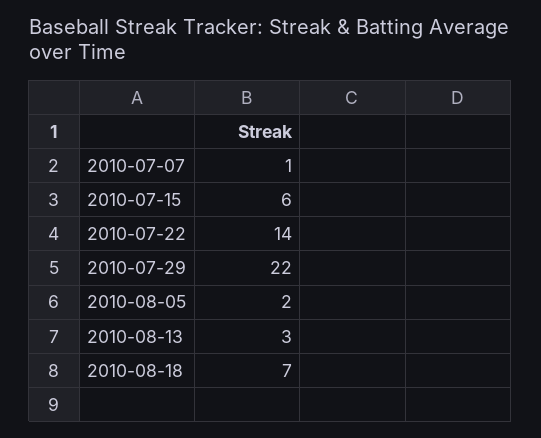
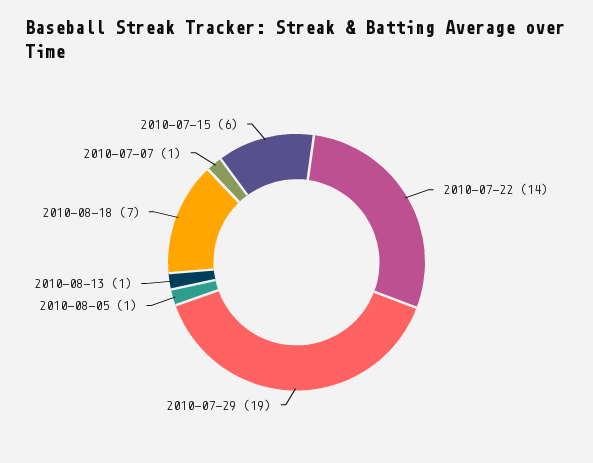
  {
    "2010-07-07": 1,
    "2010-07-15": 6,
    "2010-07-22": 14,
-   "2010-07-29": 22,
+   "2010-07-29": 19,
-   "2010-08-05": 2,
+   "2010-08-05": 1,
-   "2010-08-13": 3,
+   "2010-08-13": 1,
    "2010-08-18": 7
  }

